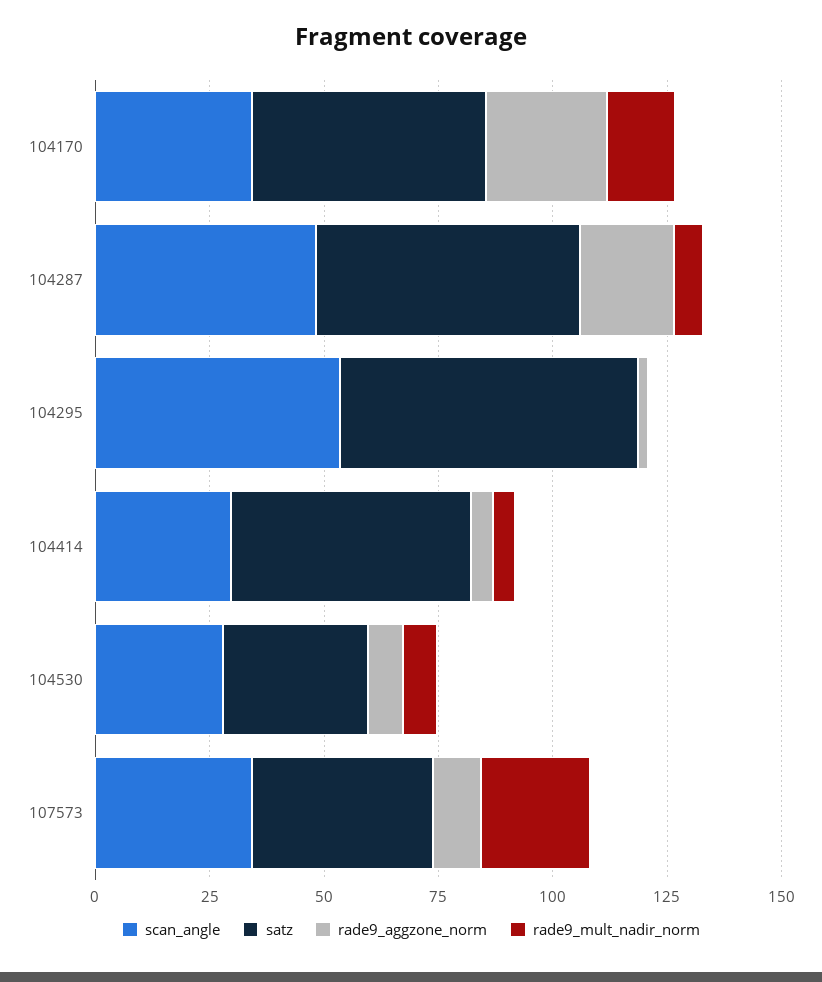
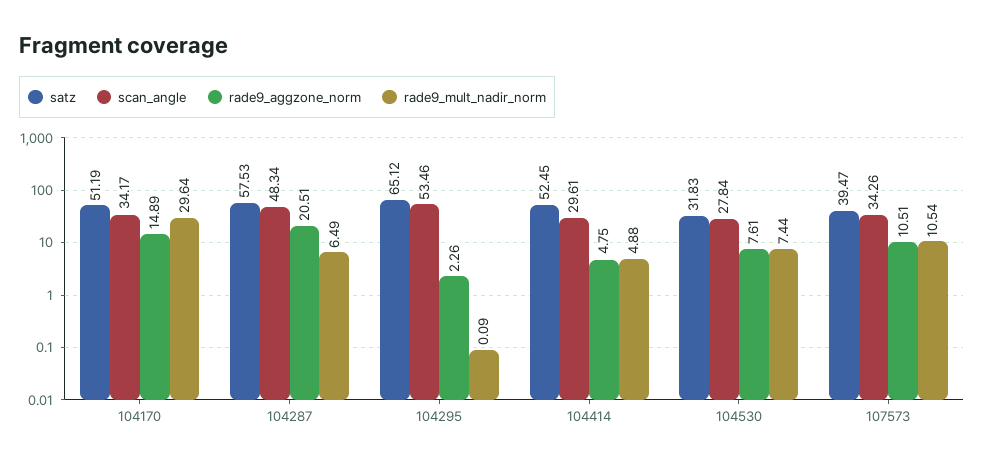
  {
    "scan_angle": {
      "104170": 34.17,
      "104287": 48.34,
      "104295": 53.46,
      "104414": 29.61,
      "104530": 27.84,
      "107573": 34.26
    },
    "satz": {
      "104170": 51.19,
      "104287": 57.53,
      "104295": 65.12,
      "104414": 52.45,
      "104530": 31.83,
      "107573": 39.47
    },
    "rade9_aggzone_norm": {
-     "104170": 25,
+     "104170": 14.89,
      "104287": 20.51,
      "104295": 2.26,
      "104414": 4.75,
      "104530": 7.61,
      "107573": 10.51
    },
    "rade9_mult_nadir_norm": {
-     "104170": 15,
+     "104170": 29.64,
      "104287": 6.49,
      "104295": 0.09,
      "104414": 4.88,
      "104530": 7.44,
-     "107573": 25
+     "107573": 10.54
    }
  }

